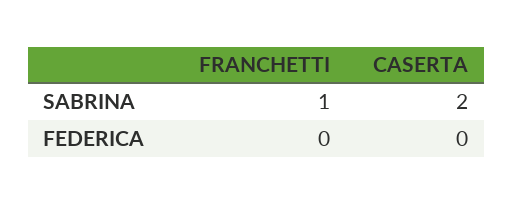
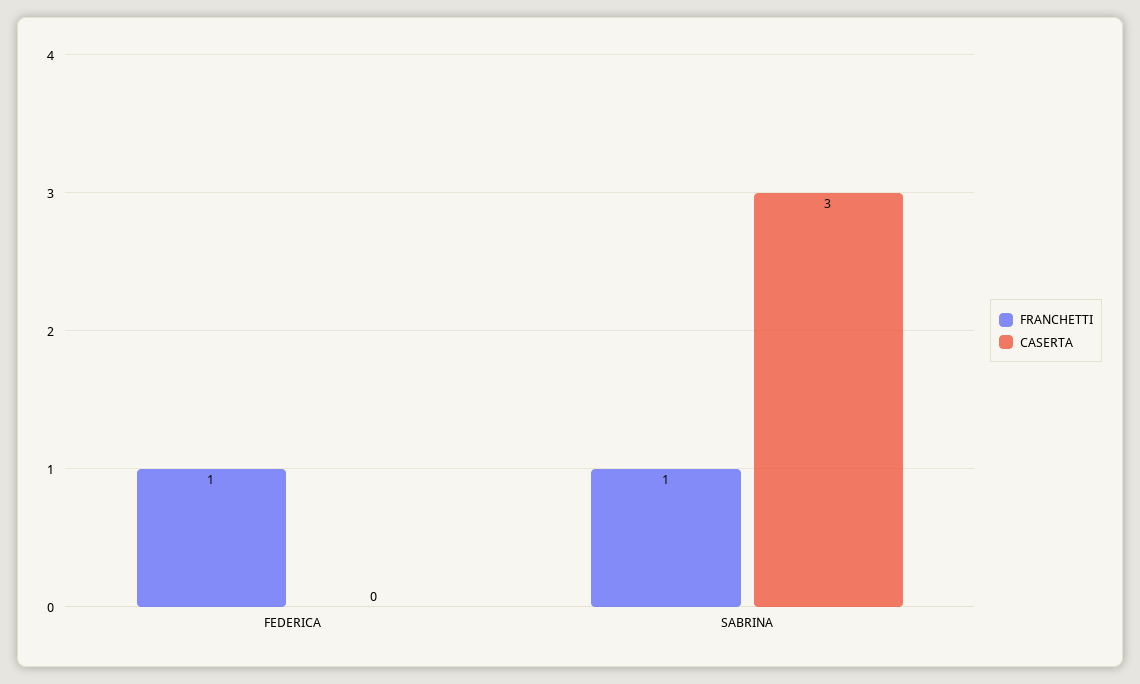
  {
    "FRANCHETTI": {
      "SABRINA": 1,
-     "FEDERICA": 0
+     "FEDERICA": 1
    },
    "CASERTA": {
-     "SABRINA": 2,
+     "SABRINA": 3,
      "FEDERICA": 0
    }
  }

